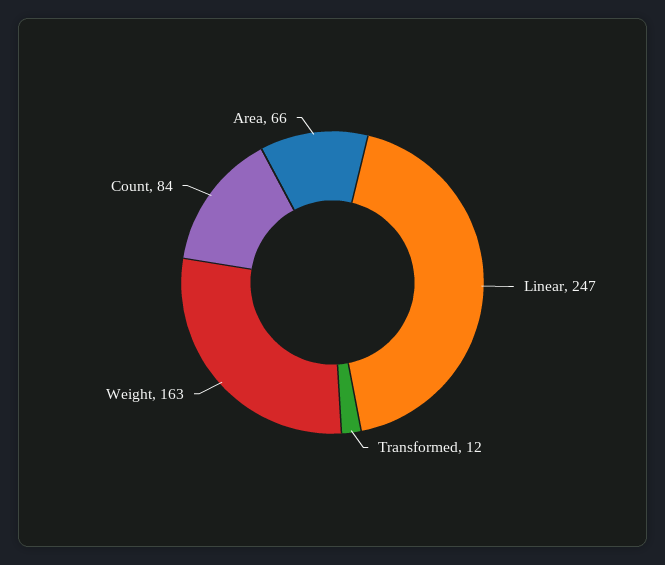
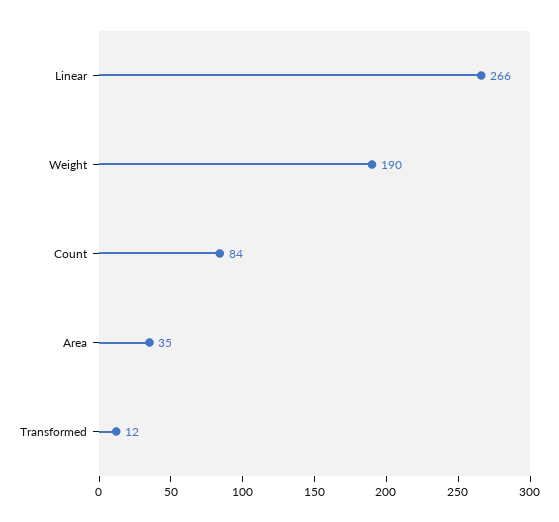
  {
-   "Linear": 247,
+   "Linear": 266,
    "Transformed": 12,
-   "Weight": 163,
+   "Weight": 190,
    "Count": 84,
-   "Area": 66
+   "Area": 35
  }

